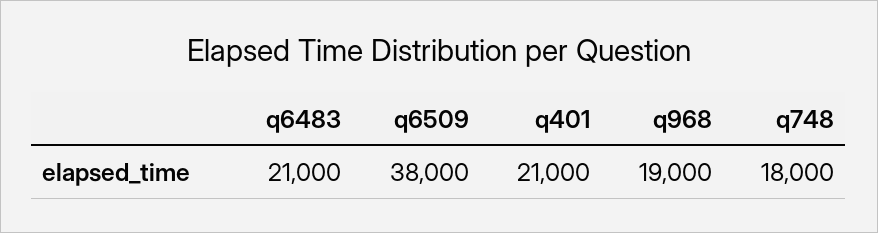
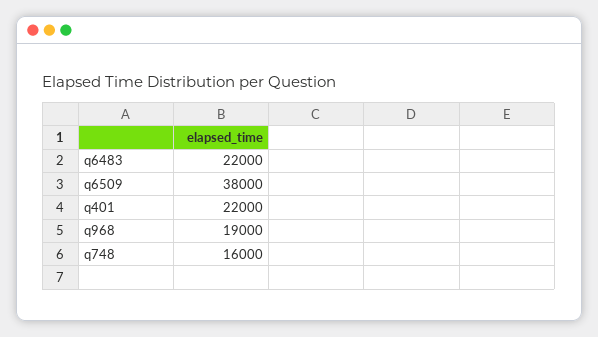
  {
-   "q6483": 21000,
+   "q6483": 22000,
    "q6509": 38000,
-   "q401": 21000,
+   "q401": 22000,
    "q968": 19000,
-   "q748": 18000
+   "q748": 16000
  }

